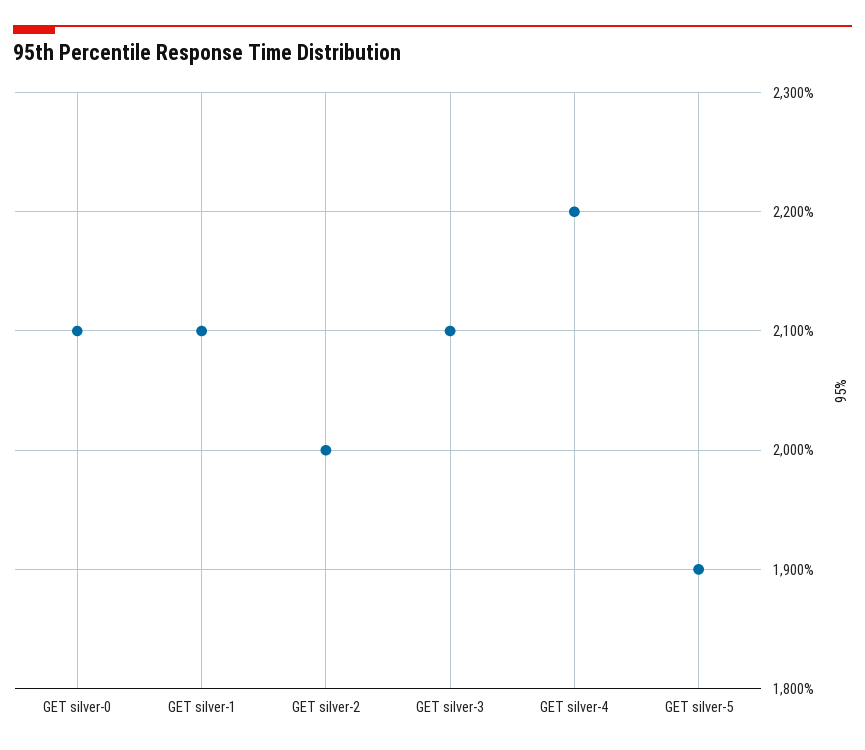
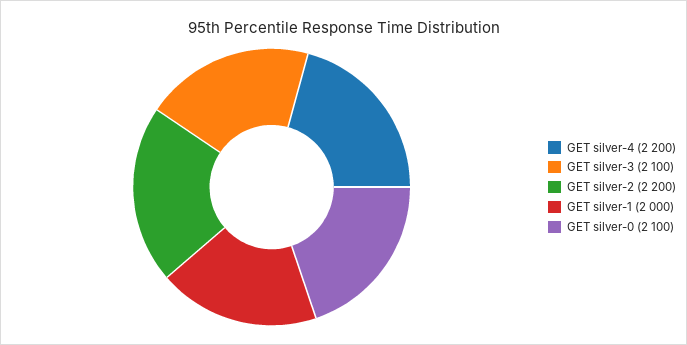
  {
    "GET silver-0": 2100,
-   "GET silver-1": 2100,
+   "GET silver-1": 2000,
-   "GET silver-2": 2000,
+   "GET silver-2": 2200,
    "GET silver-3": 2100,
-   "GET silver-4": 2200,
+   "GET silver-4": 2200
-   "GET silver-5": 1900
  }

